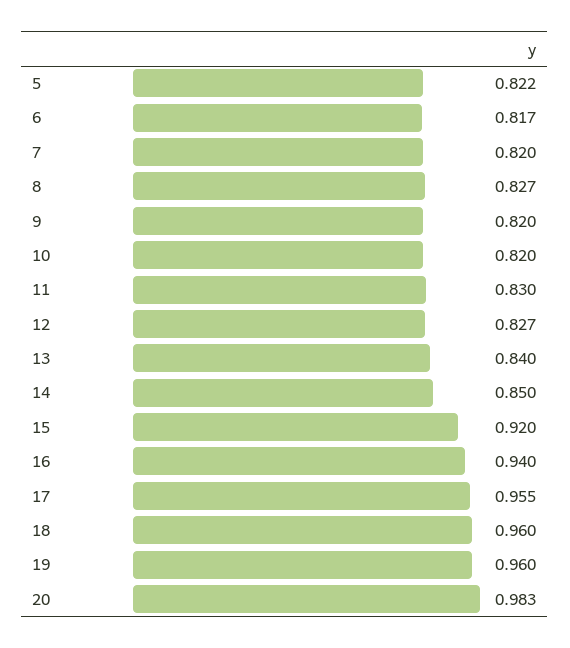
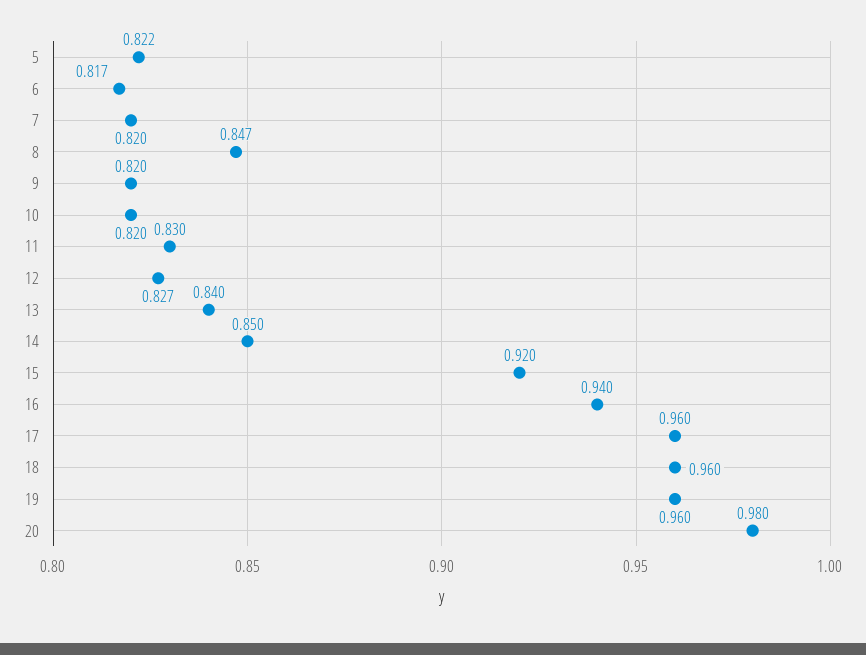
  {
    "5": 0.822,
    "6": 0.817,
    "7": 0.82,
-   "8": 0.827,
+   "8": 0.847,
    "9": 0.82,
    "10": 0.82,
    "11": 0.83,
    "12": 0.827,
    "13": 0.84,
    "14": 0.85,
    "15": 0.92,
    "16": 0.94,
-   "17": 0.955,
+   "17": 0.96,
    "18": 0.96,
    "19": 0.96,
-   "20": 0.983
+   "20": 0.98
  }

